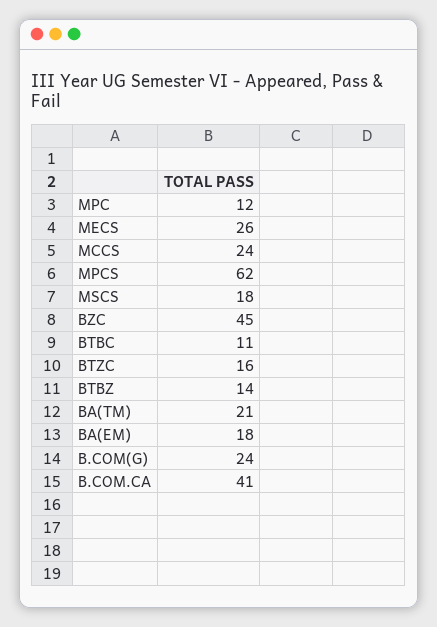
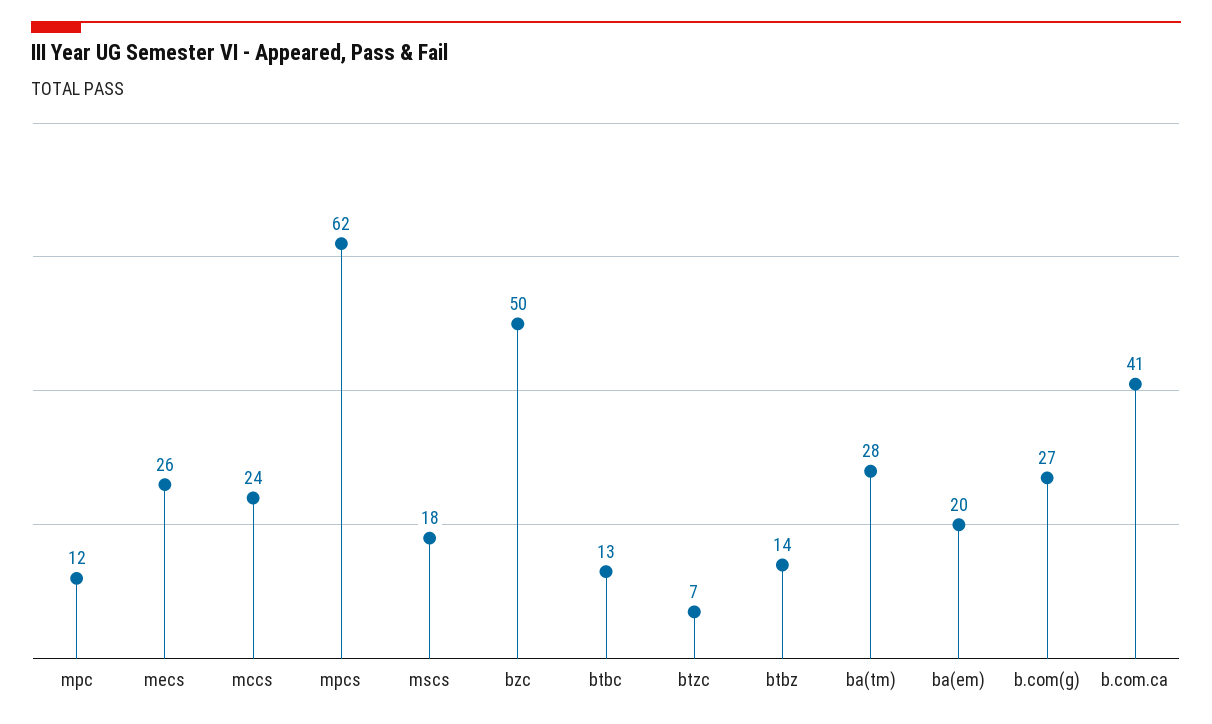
  {
    "MPC": 12,
    "MECS": 26,
    "MCCS": 24,
    "MPCS": 62,
    "MSCS": 18,
-   "BZC": 45,
+   "BZC": 50,
-   "BTBC": 11,
+   "BTBC": 13,
-   "BTZC": 16,
+   "BTZC": 7,
    "BTBZ": 14,
-   "BA(TM)": 21,
+   "BA(TM)": 28,
-   "BA(EM)": 18,
+   "BA(EM)": 20,
-   "B.COM(G)": 24,
+   "B.COM(G)": 27,
    "B.COM.CA": 41
  }

